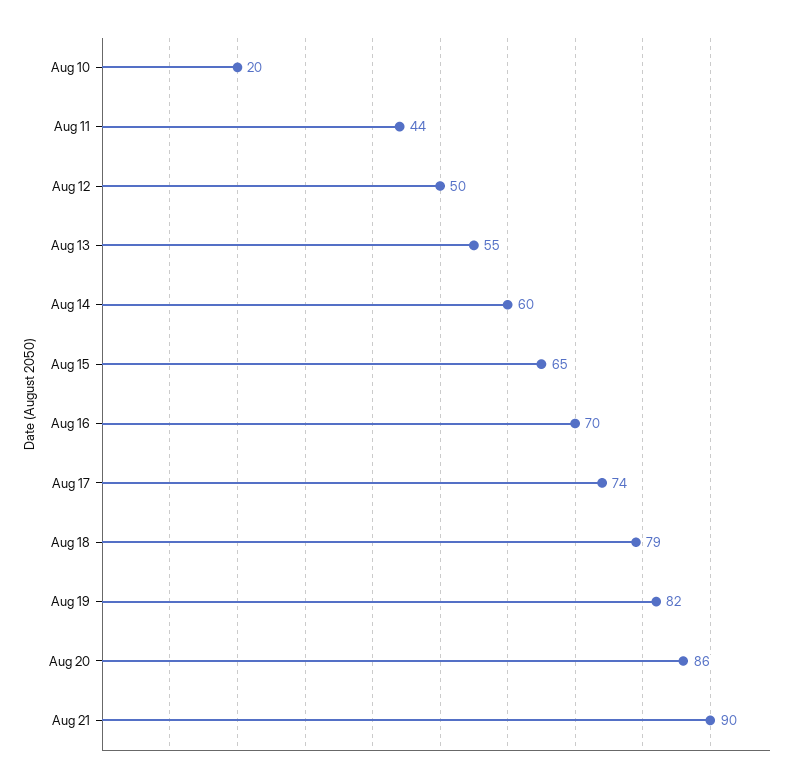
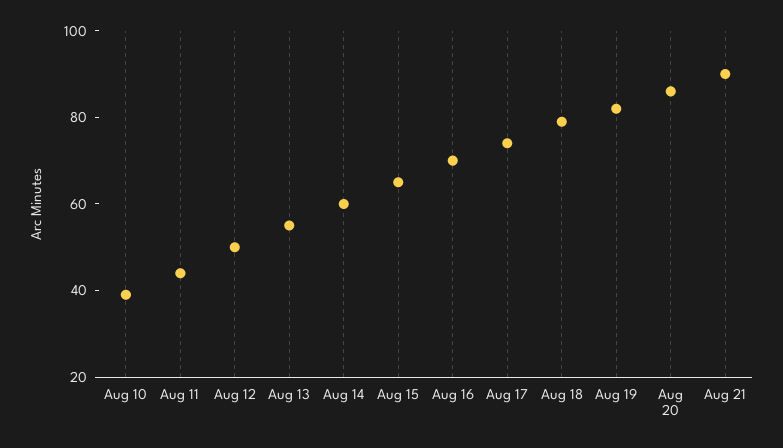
  {
-   "Aug 10": 20,
+   "Aug 10": 40,
    "Aug 11": 44,
    "Aug 12": 50,
    "Aug 13": 55,
    "Aug 14": 60,
    "Aug 15": 65,
    "Aug 16": 70,
    "Aug 17": 74,
    "Aug 18": 79,
    "Aug 19": 82,
    "Aug 20": 86,
    "Aug 21": 90
  }

